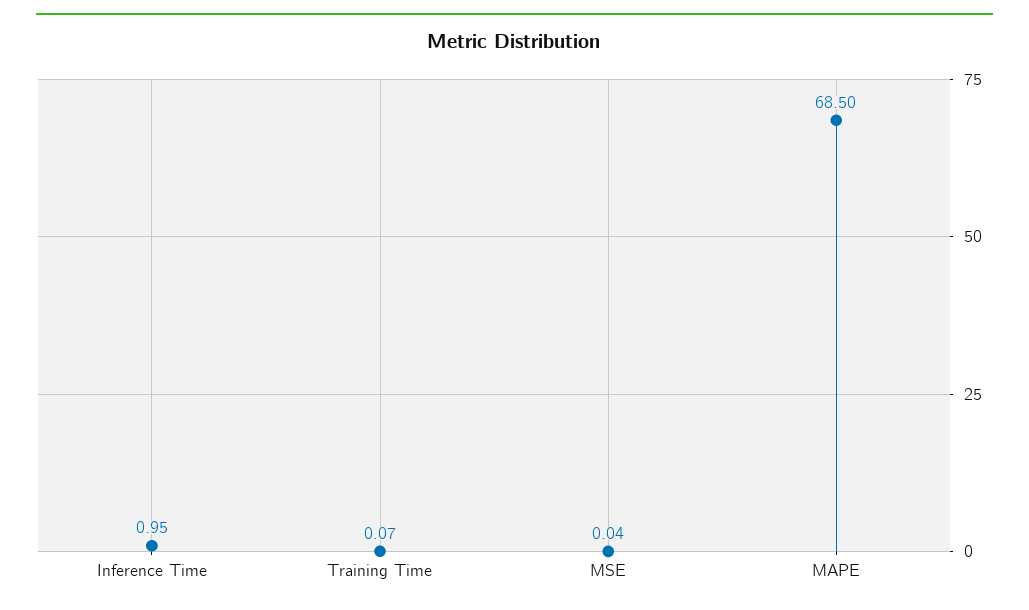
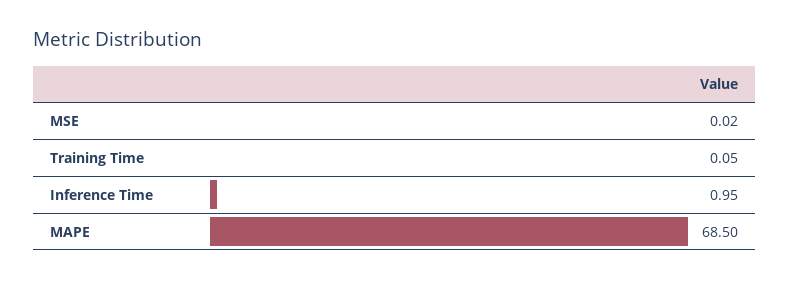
  {
    "Inference Time": 0.95,
-   "Training Time": 0.07,
+   "Training Time": 0.05,
-   "MSE": 0.04,
+   "MSE": 0.02,
    "MAPE": 68.5
  }

